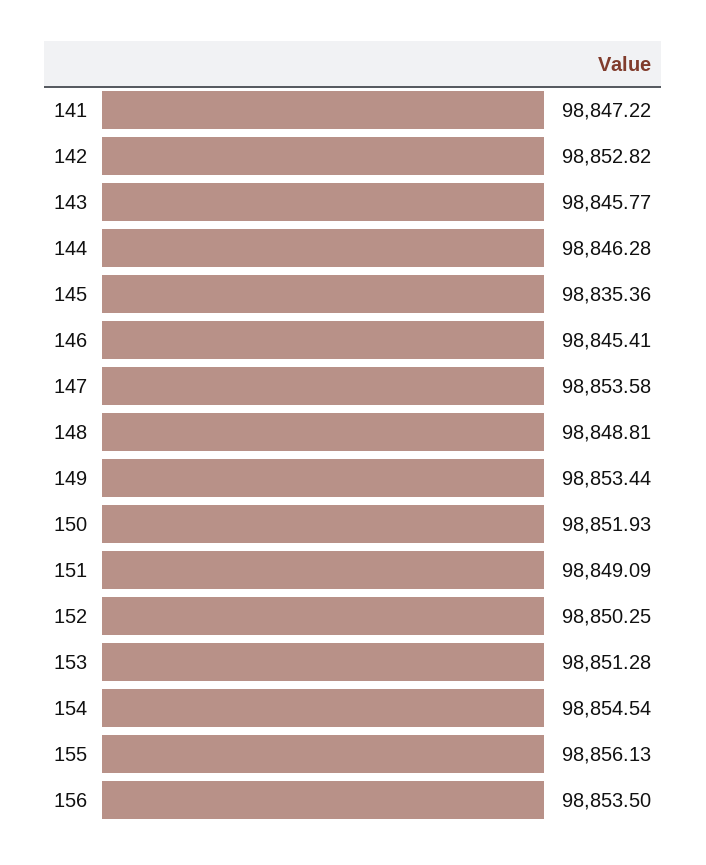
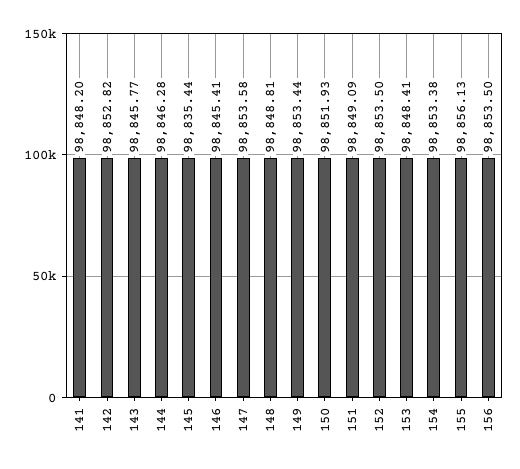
  {
-   "141": 98847.22,
+   "141": 98848.2,
    "142": 98852.82,
    "143": 98845.77,
    "144": 98846.28,
-   "145": 98835.36,
+   "145": 98835.44,
    "146": 98845.41,
    "147": 98853.58,
    "148": 98848.81,
    "149": 98853.44,
    "150": 98851.93,
    "151": 98849.09,
-   "152": 98850.25,
+   "152": 98853.5,
-   "153": 98851.28,
+   "153": 98848.41,
-   "154": 98854.54,
+   "154": 98853.38,
    "155": 98856.13,
    "156": 98853.5
  }

